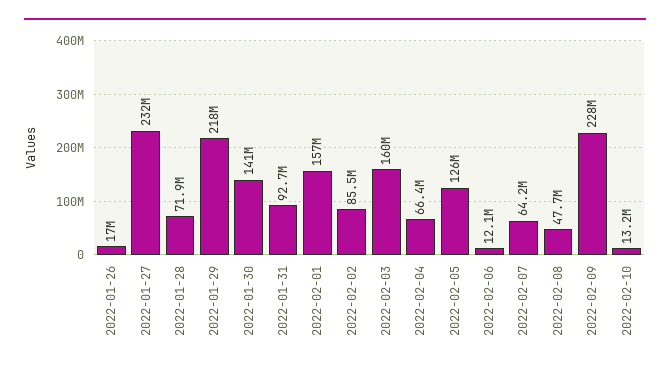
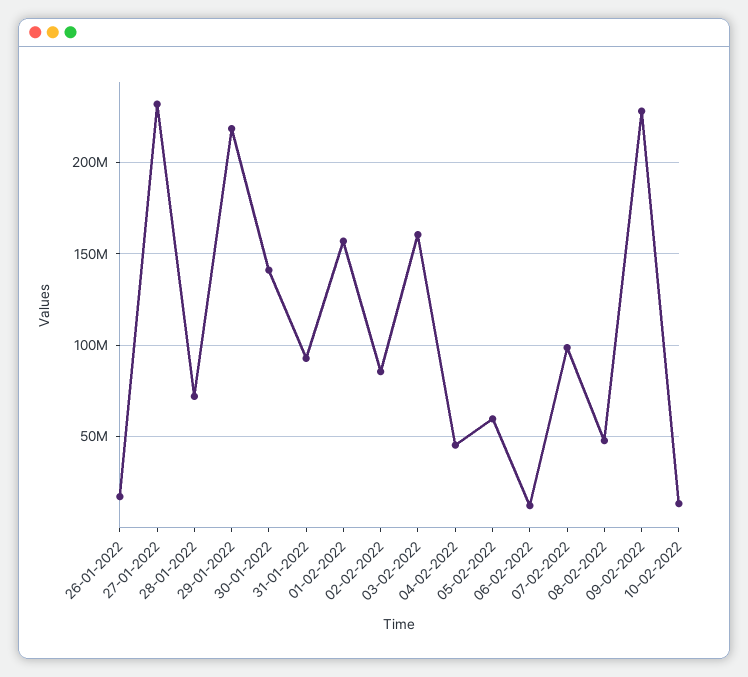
  {
    "2022-01-26": 17000000,
    "2022-01-27": 232000000,
    "2022-01-28": 71900000,
    "2022-01-29": 218000000,
    "2022-01-30": 141000000,
    "2022-01-31": 92700000,
    "2022-02-01": 157000000,
    "2022-02-02": 85500000,
    "2022-02-03": 160000000,
-   "2022-02-04": 66400000,
+   "2022-02-04": 45000000,
-   "2022-02-05": 126000000,
+   "2022-02-05": 60000000,
    "2022-02-06": 12100000,
-   "2022-02-07": 64200000,
+   "2022-02-07": 100000000,
    "2022-02-08": 47700000,
    "2022-02-09": 228000000,
    "2022-02-10": 13200000
  }

